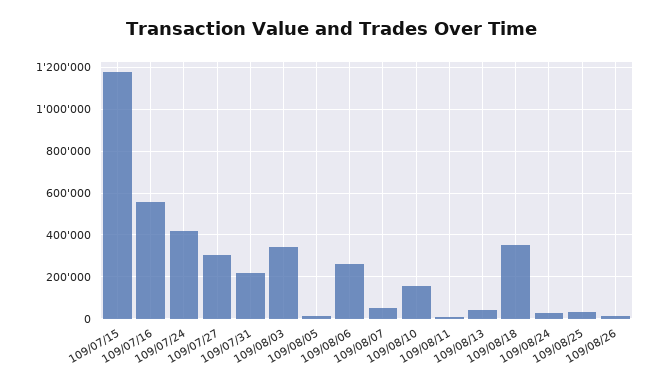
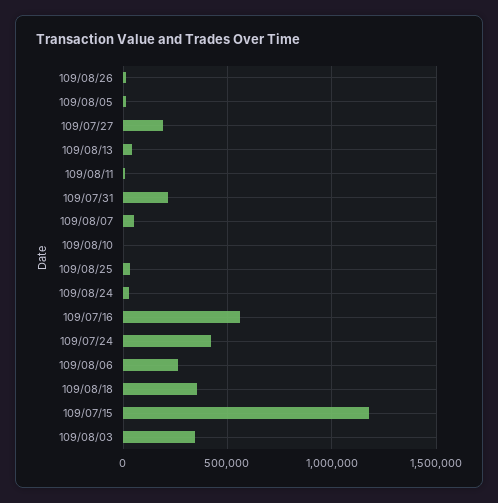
  {
    "109/07/15": 1200000,
    "109/07/16": 550000,
    "109/07/24": 400000,
-   "109/07/27": 300000,
+   "109/07/27": 200000,
    "109/07/31": 200000,
    "109/08/03": 350000,
    "109/08/05": 0,
    "109/08/06": 250000,
    "109/08/07": 50000,
-   "109/08/10": 150000,
+   "109/08/10": 0,
    "109/08/11": 0,
    "109/08/13": 50000,
    "109/08/18": 350000,
    "109/08/24": 50000,
    "109/08/25": 50000,
    "109/08/26": 0
  }

